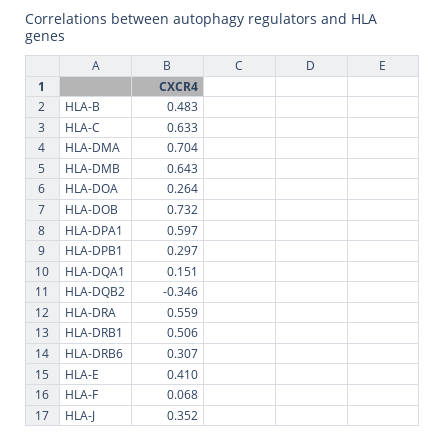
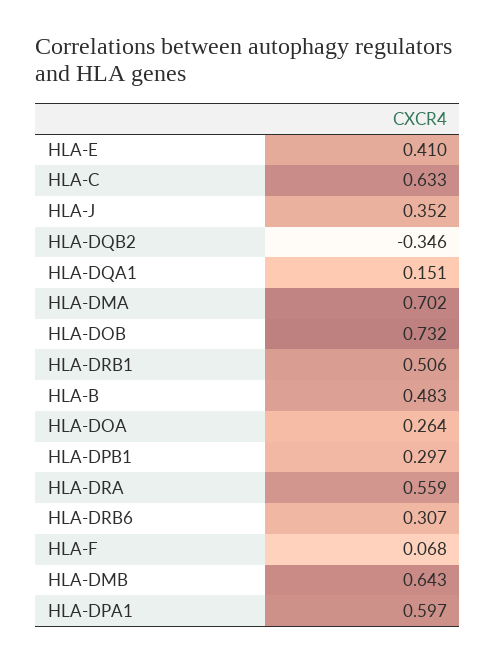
  {
    "HLA-B": 0.483,
    "HLA-C": 0.633,
-   "HLA-DMA": 0.704,
+   "HLA-DMA": 0.702,
    "HLA-DMB": 0.643,
    "HLA-DOA": 0.264,
    "HLA-DOB": 0.732,
    "HLA-DPA1": 0.597,
    "HLA-DPB1": 0.297,
    "HLA-DQA1": 0.151,
    "HLA-DQB2": -0.346,
    "HLA-DRA": 0.559,
    "HLA-DRB1": 0.506,
    "HLA-DRB6": 0.307,
    "HLA-E": 0.41,
    "HLA-F": 0.068,
    "HLA-J": 0.352
  }

